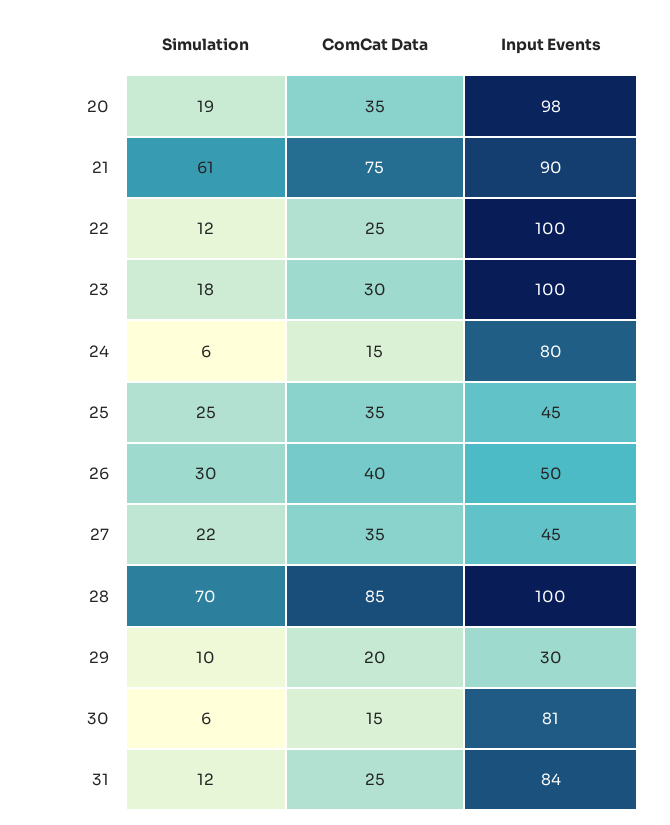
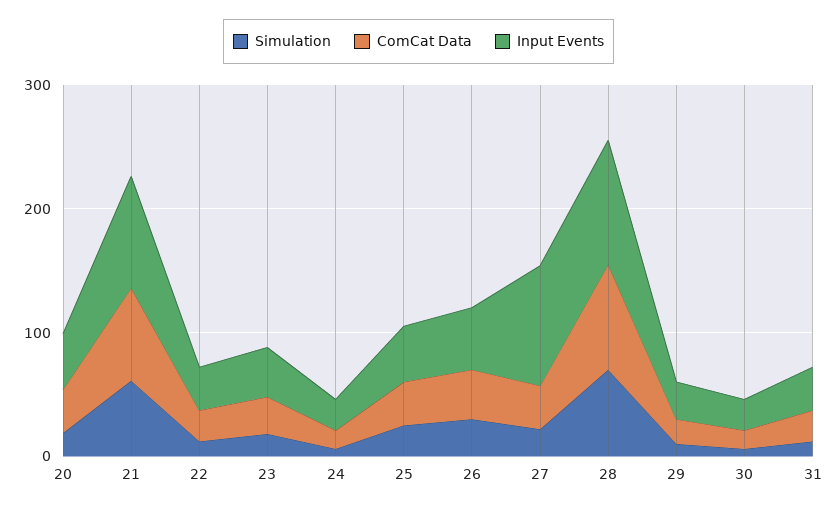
  {
    "Simulation": {
      "20": 19,
      "21": 61,
      "22": 12,
      "23": 18,
      "24": 6,
      "25": 25,
      "26": 30,
      "27": 22,
      "28": 70,
      "29": 10,
      "30": 6,
      "31": 12
    },
    "ComCat Data": {
      "20": 35,
      "21": 75,
      "22": 25,
      "23": 30,
      "24": 15,
      "25": 35,
      "26": 40,
      "27": 35,
      "28": 85,
      "29": 20,
      "30": 15,
      "31": 25
    },
    "Input Events": {
-     "20": 98,
+     "20": 40,
      "21": 90,
-     "22": 100,
+     "22": 40,
-     "23": 100,
+     "23": 40,
-     "24": 80,
+     "24": 20,
      "25": 45,
      "26": 50,
-     "27": 45,
+     "27": 100,
      "28": 100,
      "29": 30,
-     "30": 81,
+     "30": 20,
-     "31": 84
+     "31": 40
    }
  }

